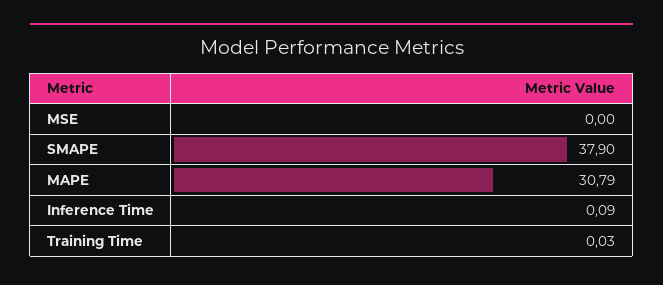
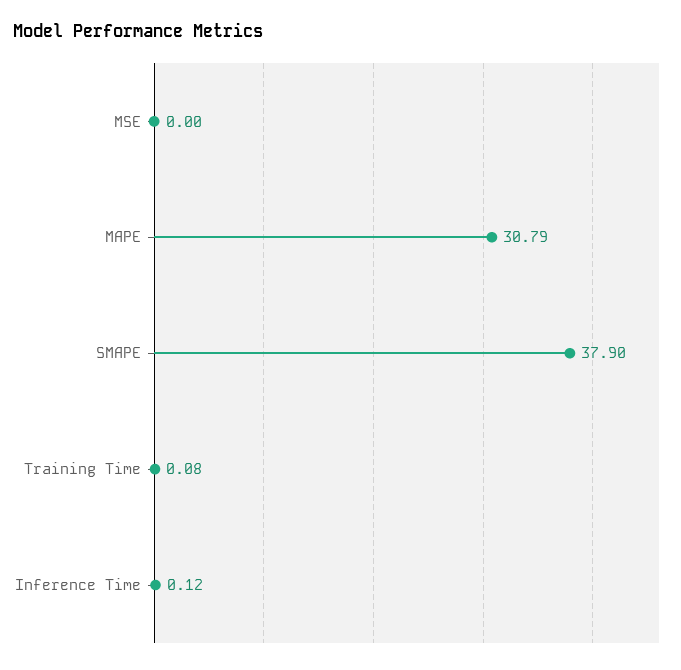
  {
    "MSE": 0,
    "SMAPE": 37.9,
    "MAPE": 30.79,
-   "Inference Time": 0.09,
+   "Inference Time": 0.12,
-   "Training Time": 0.03
+   "Training Time": 0.08
  }

